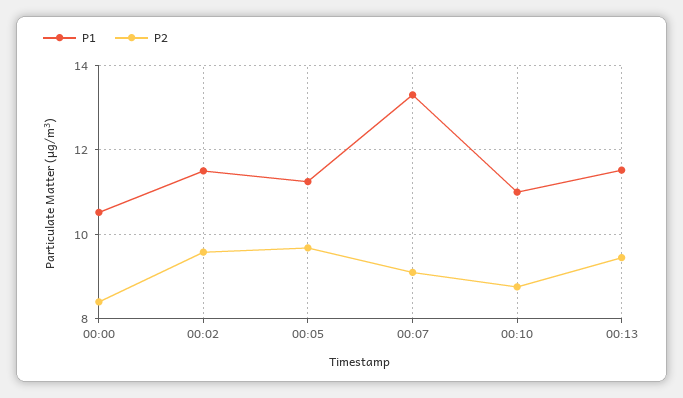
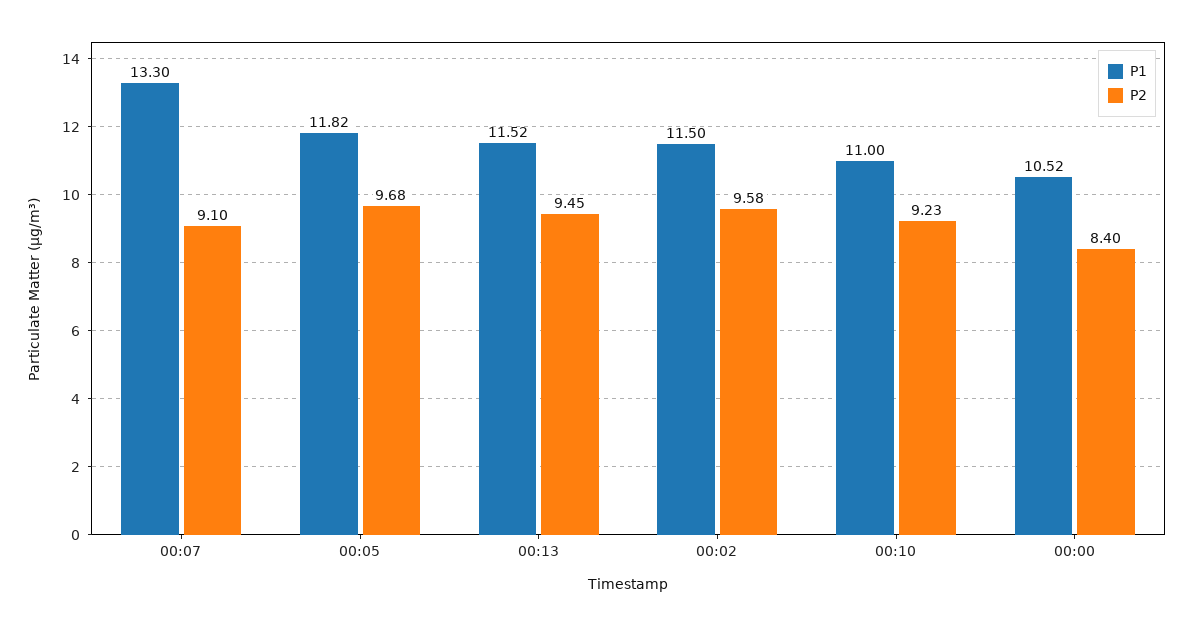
  {
    "P1": {
      "00:00": 10.52,
      "00:02": 11.5,
-     "00:05": 11.2,
+     "00:05": 11.82,
      "00:07": 13.3,
      "00:10": 11,
      "00:13": 11.52
    },
    "P2": {
      "00:00": 8.4,
      "00:02": 9.58,
      "00:05": 9.68,
      "00:07": 9.1,
-     "00:10": 8.8,
+     "00:10": 9.23,
      "00:13": 9.45
    }
  }

